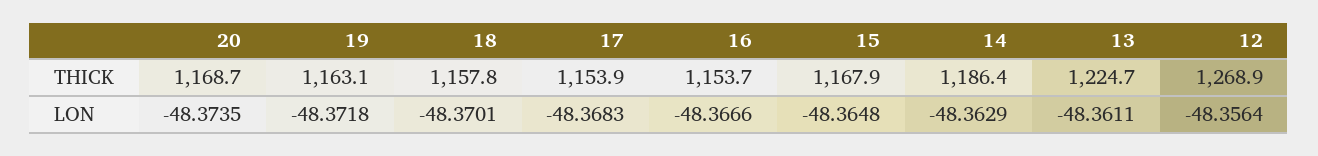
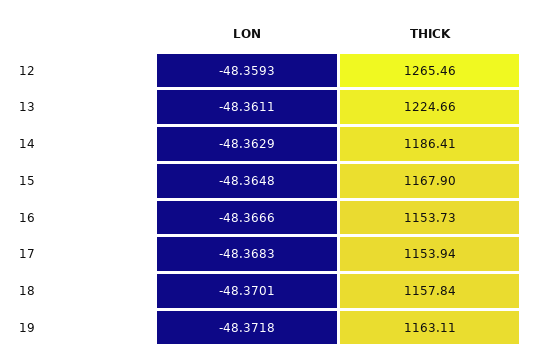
  {
-   "20": {
-     "THICK": 1168.7,
-     "LON": -48.3735
-   },
    "19": {
      "THICK": 1163.11,
      "LON": -48.3718
    },
    "18": {
      "THICK": 1157.84,
      "LON": -48.3701
    },
    "17": {
      "THICK": 1153.94,
      "LON": -48.3683
    },
    "16": {
      "THICK": 1153.73,
      "LON": -48.3666
    },
    "15": {
      "THICK": 1167.9,
      "LON": -48.3648
    },
    "14": {
      "THICK": 1186.41,
      "LON": -48.3629
    },
    "13": {
      "THICK": 1224.66,
      "LON": -48.3611
    },
    "12": {
-     "THICK": 1268.9,
+     "THICK": 1265.46,
-     "LON": -48.3564
+     "LON": -48.3593
    }
  }

